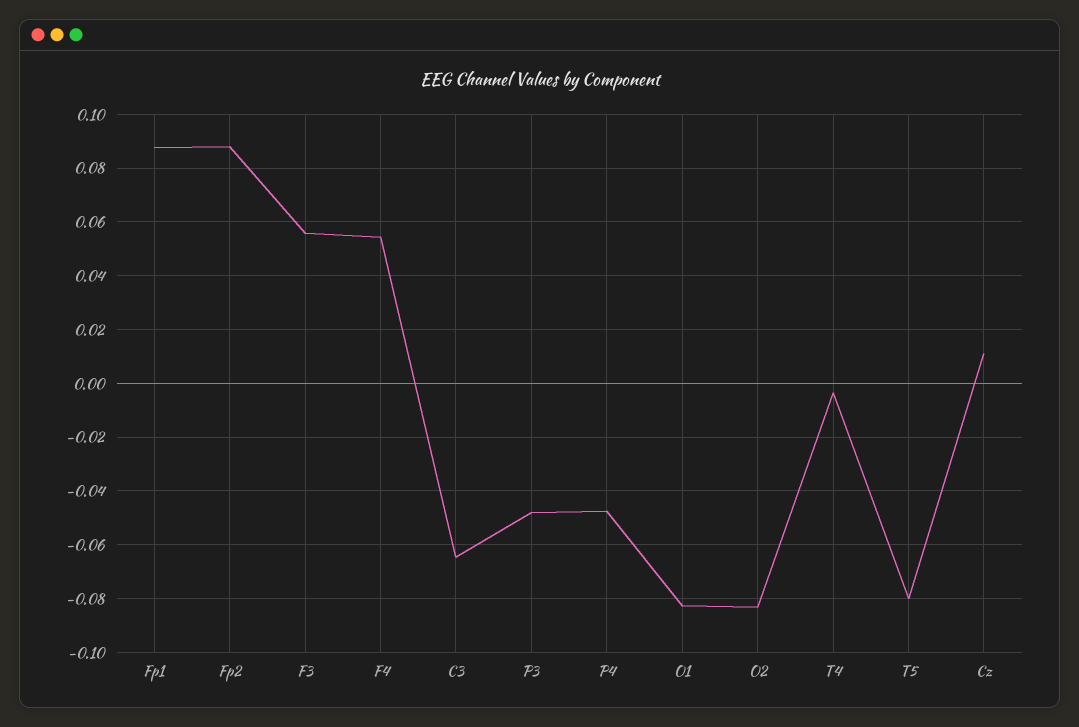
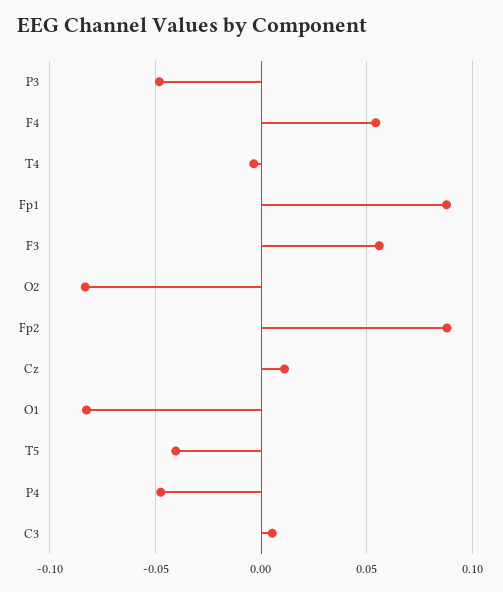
  {
    "Fp1": 0.0875,
    "Fp2": 0.0875,
    "F3": 0.055,
    "F4": 0.055,
-   "C3": -0.065,
+   "C3": 0.005,
    "P3": -0.0475,
    "P4": -0.0475,
    "O1": -0.0825,
    "O2": -0.0825,
    "T4": -0.0025,
-   "T5": -0.08,
+   "T5": -0.04,
    "Cz": 0.01
  }

